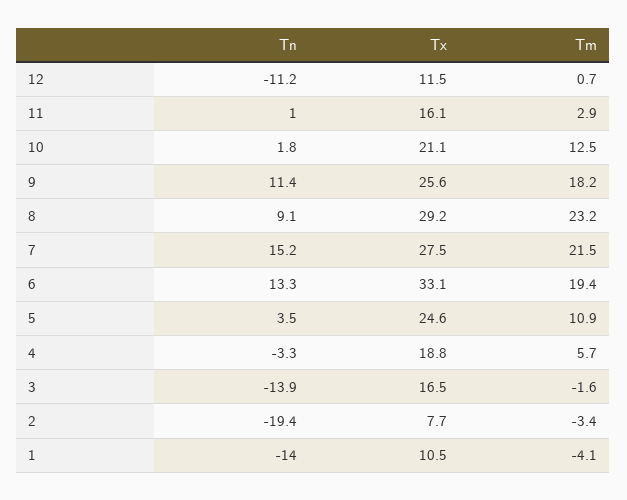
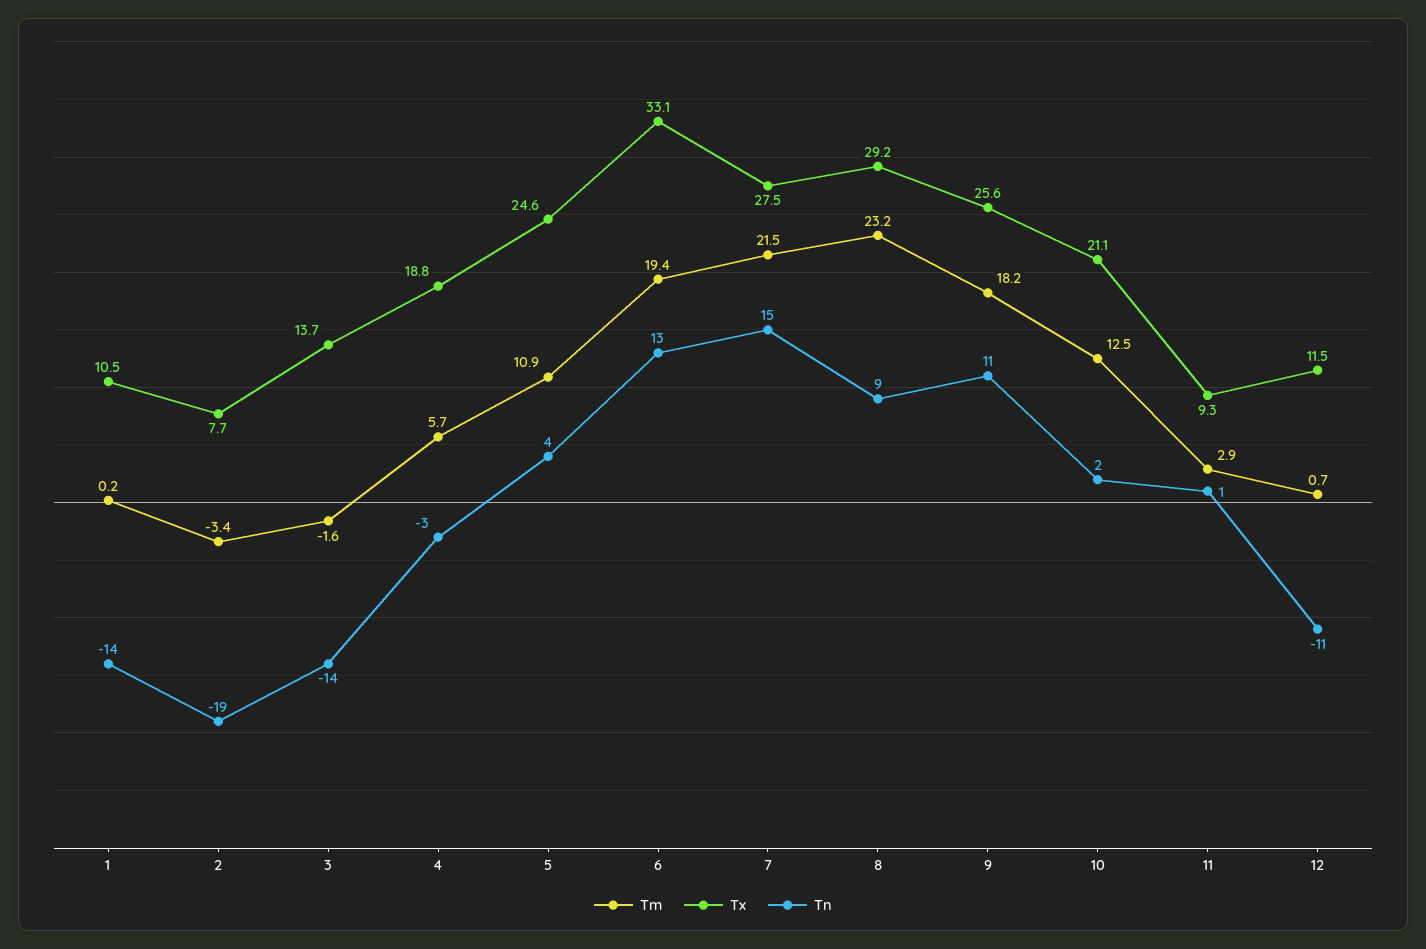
  {
    "Tn": {
      "12": -11.2,
      "11": 1,
      "10": 1.8,
      "9": 11.4,
      "8": 9.1,
      "7": 15.2,
      "6": 13.3,
      "5": 3.5,
      "4": -3.3,
      "3": -13.9,
      "2": -19.4,
      "1": -14
    },
    "Tx": {
      "12": 11.5,
-     "11": 16.1,
+     "11": 9.3,
      "10": 21.1,
      "9": 25.6,
      "8": 29.2,
      "7": 27.5,
      "6": 33.1,
      "5": 24.6,
      "4": 18.8,
-     "3": 16.5,
+     "3": 13.7,
      "2": 7.7,
      "1": 10.5
    },
    "Tm": {
      "12": 0.7,
      "11": 2.9,
      "10": 12.5,
      "9": 18.2,
      "8": 23.2,
      "7": 21.5,
      "6": 19.4,
      "5": 10.9,
      "4": 5.7,
      "3": -1.6,
      "2": -3.4,
-     "1": -4.1
+     "1": 0.2
    }
  }

